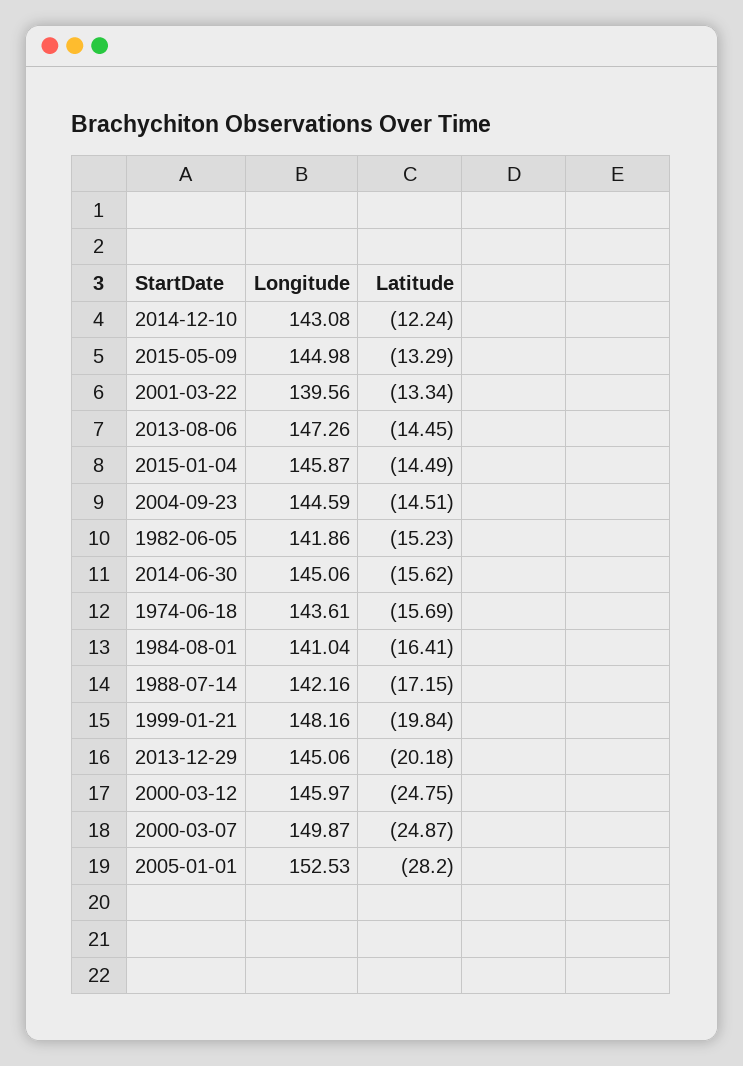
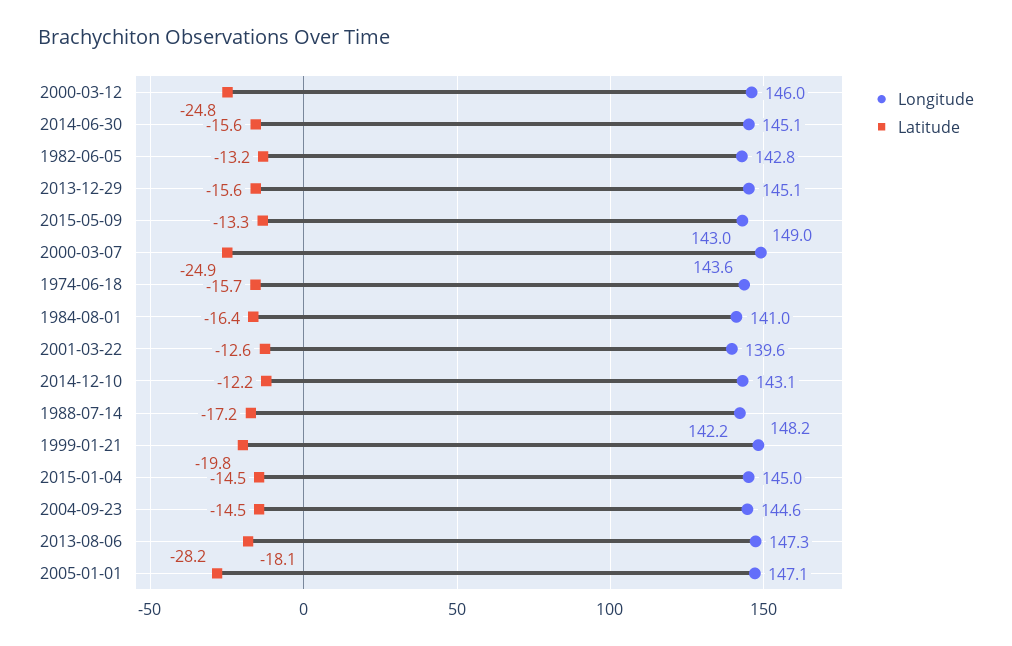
  {
    "Longitude": {
      "2014-12-10": 143.08,
-     "2015-05-09": 144.98,
+     "2015-05-09": 143,
      "2001-03-22": 139.56,
      "2013-08-06": 147.26,
-     "2015-01-04": 145.87,
+     "2015-01-04": 145,
      "2004-09-23": 144.59,
-     "1982-06-05": 141.86,
+     "1982-06-05": 142.8,
      "2014-06-30": 145.06,
      "1974-06-18": 143.61,
      "1984-08-01": 141.04,
      "1988-07-14": 142.16,
      "1999-01-21": 148.16,
      "2013-12-29": 145.06,
      "2000-03-12": 145.97,
-     "2000-03-07": 149.87,
+     "2000-03-07": 149,
-     "2005-01-01": 152.53
+     "2005-01-01": 147.1
    },
    "Latitude": {
      "2014-12-10": -12.24,
      "2015-05-09": -13.29,
-     "2001-03-22": -13.34,
+     "2001-03-22": -12.6,
-     "2013-08-06": -14.45,
+     "2013-08-06": -18.1,
      "2015-01-04": -14.49,
      "2004-09-23": -14.51,
-     "1982-06-05": -15.23,
+     "1982-06-05": -13.2,
      "2014-06-30": -15.62,
      "1974-06-18": -15.69,
      "1984-08-01": -16.41,
      "1988-07-14": -17.15,
      "1999-01-21": -19.84,
-     "2013-12-29": -20.18,
+     "2013-12-29": -15.6,
      "2000-03-12": -24.75,
      "2000-03-07": -24.87,
      "2005-01-01": -28.2
    }
  }

